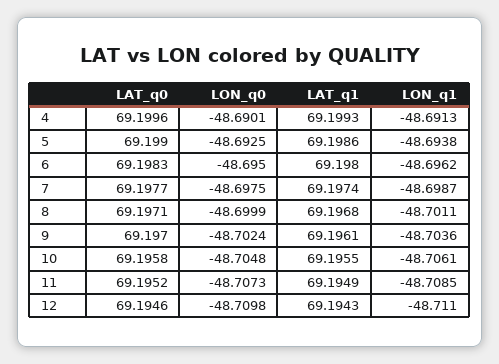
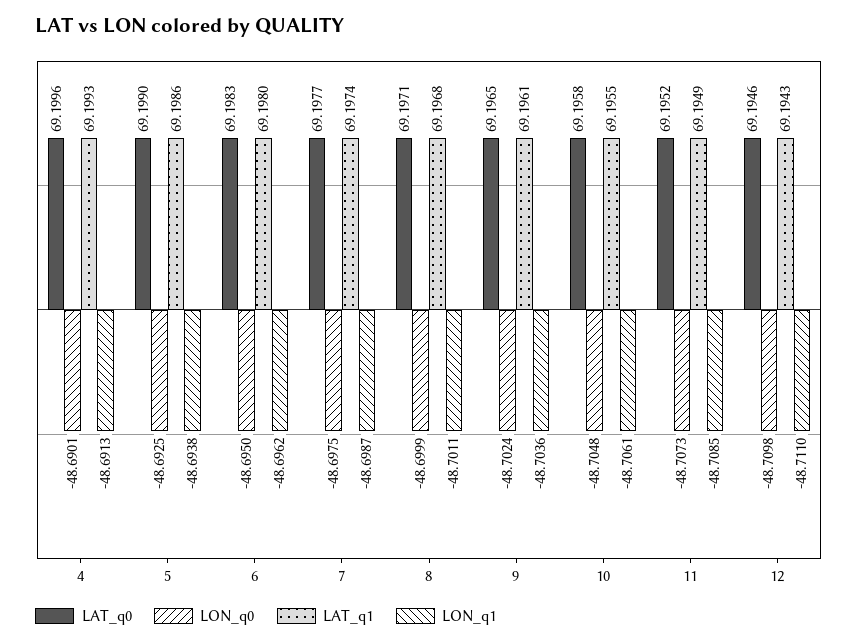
  {
    "LAT_q0": {
      "4": 69.1996,
      "5": 69.199,
      "6": 69.1983,
      "7": 69.1977,
      "8": 69.1971,
-     "9": 69.197,
+     "9": 69.1965,
      "10": 69.1958,
      "11": 69.1952,
      "12": 69.1946
    },
    "LON_q0": {
      "4": -48.6901,
      "5": -48.6925,
      "6": -48.695,
      "7": -48.6975,
      "8": -48.6999,
      "9": -48.7024,
      "10": -48.7048,
      "11": -48.7073,
      "12": -48.7098
    },
    "LAT_q1": {
      "4": 69.1993,
      "5": 69.1986,
      "6": 69.198,
      "7": 69.1974,
      "8": 69.1968,
      "9": 69.1961,
      "10": 69.1955,
      "11": 69.1949,
      "12": 69.1943
    },
    "LON_q1": {
      "4": -48.6913,
      "5": -48.6938,
      "6": -48.6962,
      "7": -48.6987,
      "8": -48.7011,
      "9": -48.7036,
      "10": -48.7061,
      "11": -48.7085,
      "12": -48.711
    }
  }

